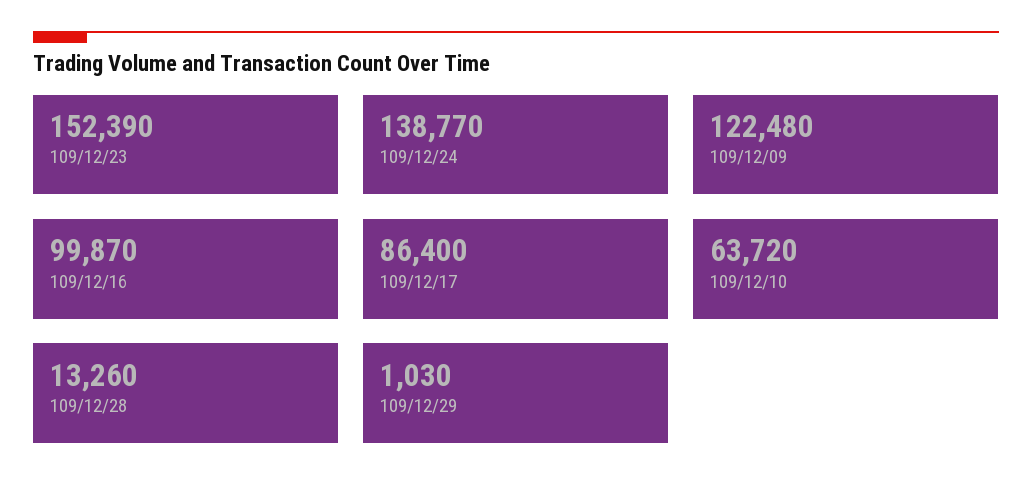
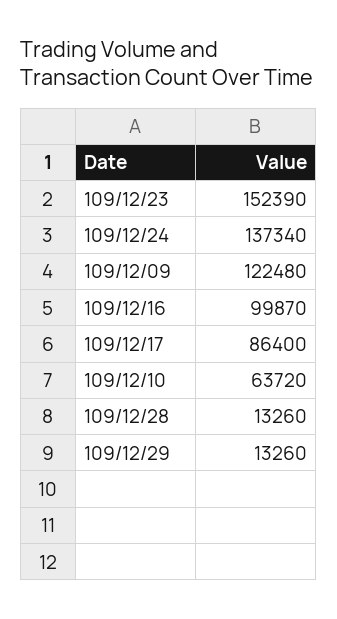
  {
    "109/12/23": 152390,
-   "109/12/24": 138770,
+   "109/12/24": 137340,
    "109/12/09": 122480,
    "109/12/16": 99870,
    "109/12/17": 86400,
    "109/12/10": 63720,
    "109/12/28": 13260,
-   "109/12/29": 1030
+   "109/12/29": 13260
  }

